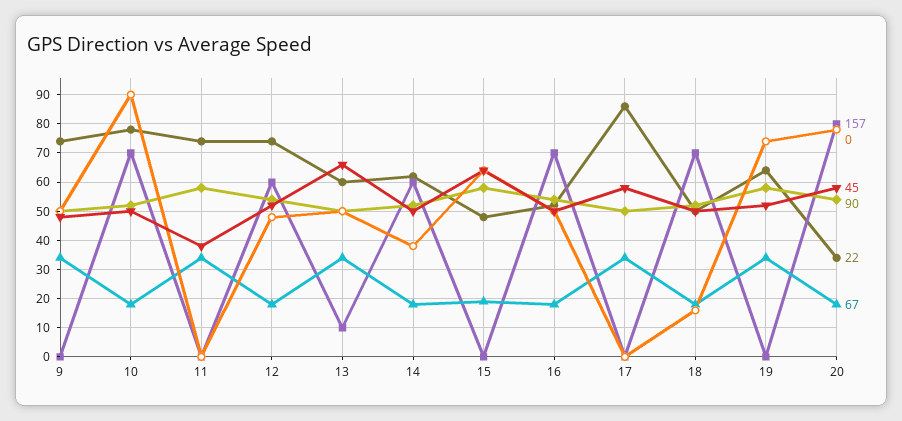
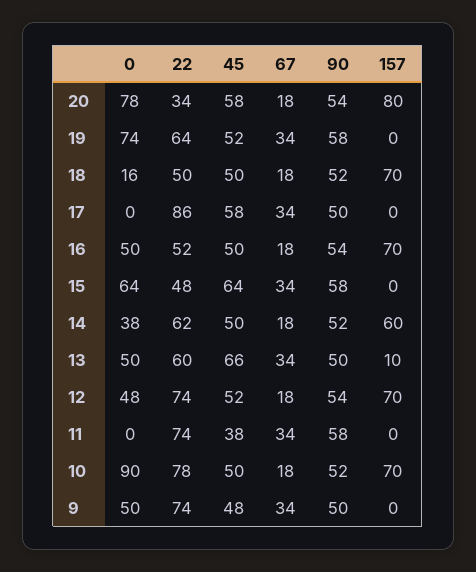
  {
    "157": {
      "9": 0,
      "10": 70,
      "11": 0,
-     "12": 60,
+     "12": 70,
      "13": 10,
      "14": 60,
      "15": 0,
      "16": 70,
      "17": 0,
      "18": 70,
      "19": 0,
      "20": 80
    },
    "0": {
      "9": 50,
      "10": 90,
      "11": 0,
      "12": 48,
      "13": 50,
      "14": 38,
      "15": 64,
      "16": 50,
      "17": 0,
      "18": 16,
      "19": 74,
      "20": 78
    },
    "45": {
      "9": 48,
      "10": 50,
      "11": 38,
      "12": 52,
      "13": 66,
      "14": 50,
      "15": 64,
      "16": 50,
      "17": 58,
      "18": 50,
      "19": 52,
      "20": 58
    },
    "90": {
      "9": 50,
      "10": 52,
      "11": 58,
      "12": 54,
      "13": 50,
      "14": 52,
      "15": 58,
      "16": 54,
      "17": 50,
      "18": 52,
      "19": 58,
      "20": 54
    },
    "22": {
      "9": 74,
      "10": 78,
      "11": 74,
      "12": 74,
      "13": 60,
      "14": 62,
      "15": 48,
      "16": 52,
      "17": 86,
      "18": 50,
      "19": 64,
      "20": 34
    },
    "67": {
      "9": 34,
      "10": 18,
      "11": 34,
      "12": 18,
      "13": 34,
      "14": 18,
-     "15": 20,
+     "15": 34,
      "16": 18,
      "17": 34,
      "18": 18,
      "19": 34,
      "20": 18
    }
  }

